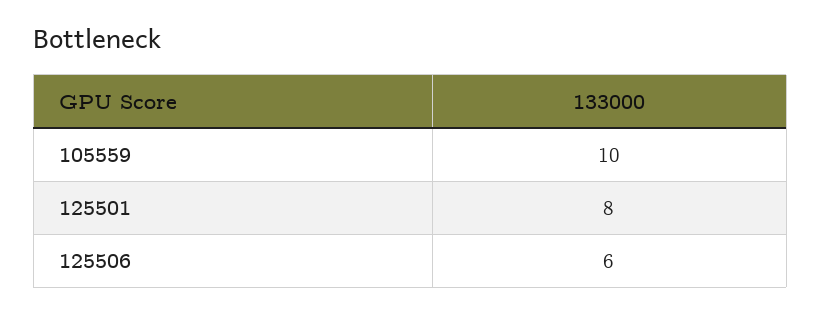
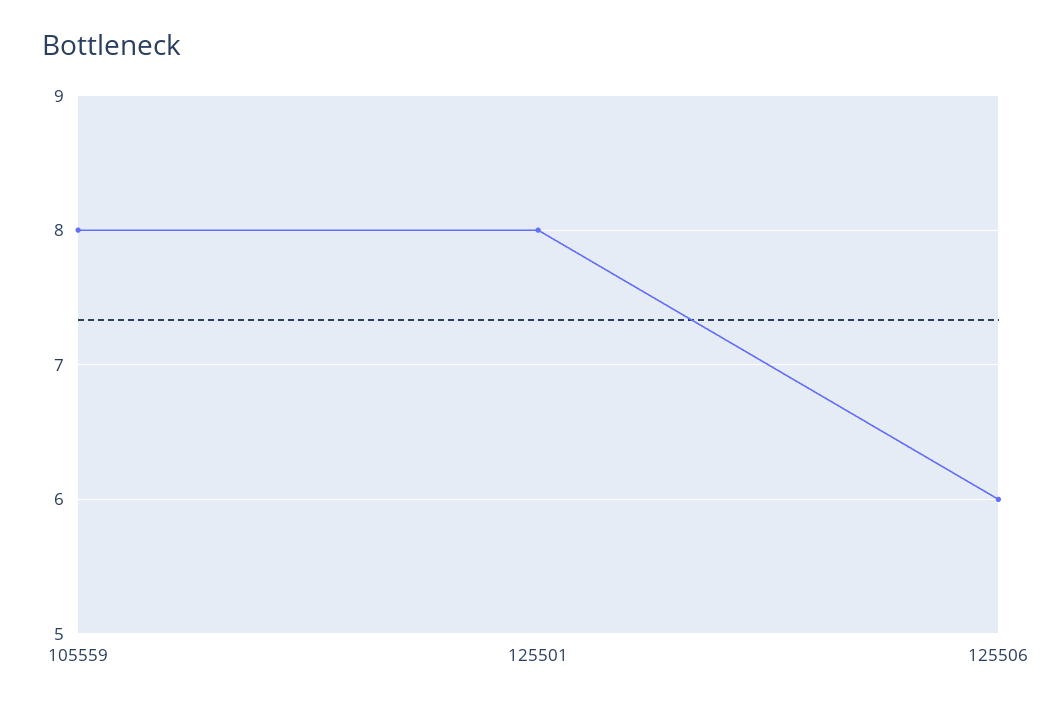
  {
-   "105559": 10,
+   "105559": 8,
    "125501": 8,
    "125506": 6
  }

